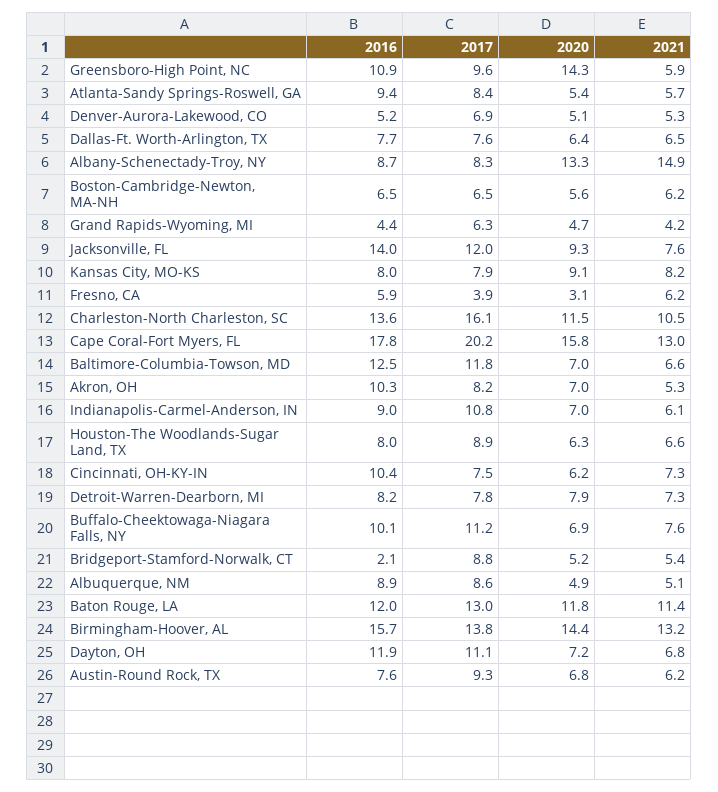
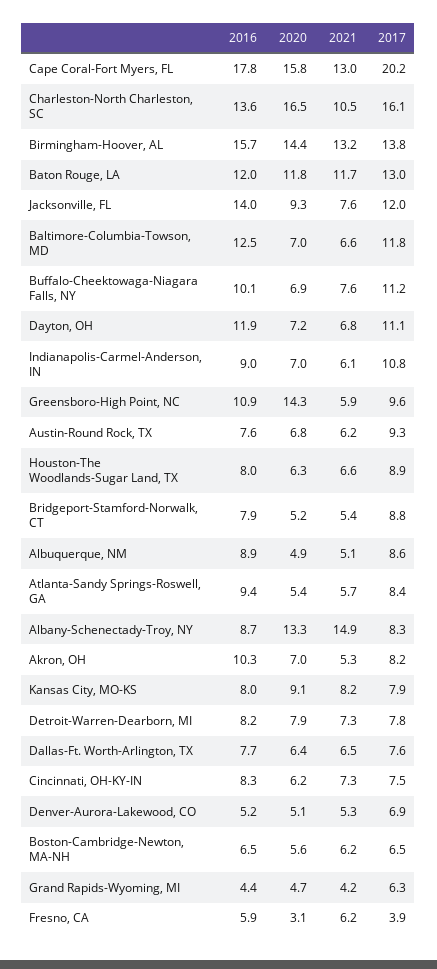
  {
    "2016": {
      "Greensboro-High Point, NC": 10.9,
      "Atlanta-Sandy Springs-Roswell, GA": 9.4,
      "Denver-Aurora-Lakewood, CO": 5.2,
      "Dallas-Ft. Worth-Arlington, TX": 7.7,
      "Albany-Schenectady-Troy, NY": 8.7,
      "Boston-Cambridge-Newton, MA-NH": 6.5,
      "Grand Rapids-Wyoming, MI": 4.4,
      "Jacksonville, FL": 14,
      "Kansas City, MO-KS": 8,
      "Fresno, CA": 5.9,
      "Charleston-North Charleston, SC": 13.6,
      "Cape Coral-Fort Myers, FL": 17.8,
      "Baltimore-Columbia-Towson, MD": 12.5,
      "Akron, OH": 10.3,
      "Indianapolis-Carmel-Anderson, IN": 9,
      "Houston-The Woodlands-Sugar Land, TX": 8,
-     "Cincinnati, OH-KY-IN": 10.4,
+     "Cincinnati, OH-KY-IN": 8.3,
      "Detroit-Warren-Dearborn, MI": 8.2,
      "Buffalo-Cheektowaga-Niagara Falls, NY": 10.1,
-     "Bridgeport-Stamford-Norwalk, CT": 2.1,
+     "Bridgeport-Stamford-Norwalk, CT": 7.9,
      "Albuquerque, NM": 8.9,
      "Baton Rouge, LA": 12,
      "Birmingham-Hoover, AL": 15.7,
      "Dayton, OH": 11.9,
      "Austin-Round Rock, TX": 7.6
    },
    "2017": {
      "Greensboro-High Point, NC": 9.6,
      "Atlanta-Sandy Springs-Roswell, GA": 8.4,
      "Denver-Aurora-Lakewood, CO": 6.9,
      "Dallas-Ft. Worth-Arlington, TX": 7.6,
      "Albany-Schenectady-Troy, NY": 8.3,
      "Boston-Cambridge-Newton, MA-NH": 6.5,
      "Grand Rapids-Wyoming, MI": 6.3,
      "Jacksonville, FL": 12,
      "Kansas City, MO-KS": 7.9,
      "Fresno, CA": 3.9,
      "Charleston-North Charleston, SC": 16.1,
      "Cape Coral-Fort Myers, FL": 20.2,
      "Baltimore-Columbia-Towson, MD": 11.8,
      "Akron, OH": 8.2,
      "Indianapolis-Carmel-Anderson, IN": 10.8,
      "Houston-The Woodlands-Sugar Land, TX": 8.9,
      "Cincinnati, OH-KY-IN": 7.5,
      "Detroit-Warren-Dearborn, MI": 7.8,
      "Buffalo-Cheektowaga-Niagara Falls, NY": 11.2,
      "Bridgeport-Stamford-Norwalk, CT": 8.8,
      "Albuquerque, NM": 8.6,
      "Baton Rouge, LA": 13,
      "Birmingham-Hoover, AL": 13.8,
      "Dayton, OH": 11.1,
      "Austin-Round Rock, TX": 9.3
    },
    "2020": {
      "Greensboro-High Point, NC": 14.3,
      "Atlanta-Sandy Springs-Roswell, GA": 5.4,
      "Denver-Aurora-Lakewood, CO": 5.1,
      "Dallas-Ft. Worth-Arlington, TX": 6.4,
      "Albany-Schenectady-Troy, NY": 13.3,
      "Boston-Cambridge-Newton, MA-NH": 5.6,
      "Grand Rapids-Wyoming, MI": 4.7,
      "Jacksonville, FL": 9.3,
      "Kansas City, MO-KS": 9.1,
      "Fresno, CA": 3.1,
-     "Charleston-North Charleston, SC": 11.5,
+     "Charleston-North Charleston, SC": 16.5,
      "Cape Coral-Fort Myers, FL": 15.8,
      "Baltimore-Columbia-Towson, MD": 7,
      "Akron, OH": 7,
      "Indianapolis-Carmel-Anderson, IN": 7,
      "Houston-The Woodlands-Sugar Land, TX": 6.3,
      "Cincinnati, OH-KY-IN": 6.2,
      "Detroit-Warren-Dearborn, MI": 7.9,
      "Buffalo-Cheektowaga-Niagara Falls, NY": 6.9,
      "Bridgeport-Stamford-Norwalk, CT": 5.2,
      "Albuquerque, NM": 4.9,
      "Baton Rouge, LA": 11.8,
      "Birmingham-Hoover, AL": 14.4,
      "Dayton, OH": 7.2,
      "Austin-Round Rock, TX": 6.8
    },
    "2021": {
      "Greensboro-High Point, NC": 5.9,
      "Atlanta-Sandy Springs-Roswell, GA": 5.7,
      "Denver-Aurora-Lakewood, CO": 5.3,
      "Dallas-Ft. Worth-Arlington, TX": 6.5,
      "Albany-Schenectady-Troy, NY": 14.9,
      "Boston-Cambridge-Newton, MA-NH": 6.2,
      "Grand Rapids-Wyoming, MI": 4.2,
      "Jacksonville, FL": 7.6,
      "Kansas City, MO-KS": 8.2,
      "Fresno, CA": 6.2,
      "Charleston-North Charleston, SC": 10.5,
      "Cape Coral-Fort Myers, FL": 13,
      "Baltimore-Columbia-Towson, MD": 6.6,
      "Akron, OH": 5.3,
      "Indianapolis-Carmel-Anderson, IN": 6.1,
      "Houston-The Woodlands-Sugar Land, TX": 6.6,
      "Cincinnati, OH-KY-IN": 7.3,
      "Detroit-Warren-Dearborn, MI": 7.3,
      "Buffalo-Cheektowaga-Niagara Falls, NY": 7.6,
      "Bridgeport-Stamford-Norwalk, CT": 5.4,
      "Albuquerque, NM": 5.1,
-     "Baton Rouge, LA": 11.4,
+     "Baton Rouge, LA": 11.7,
      "Birmingham-Hoover, AL": 13.2,
      "Dayton, OH": 6.8,
      "Austin-Round Rock, TX": 6.2
    }
  }

